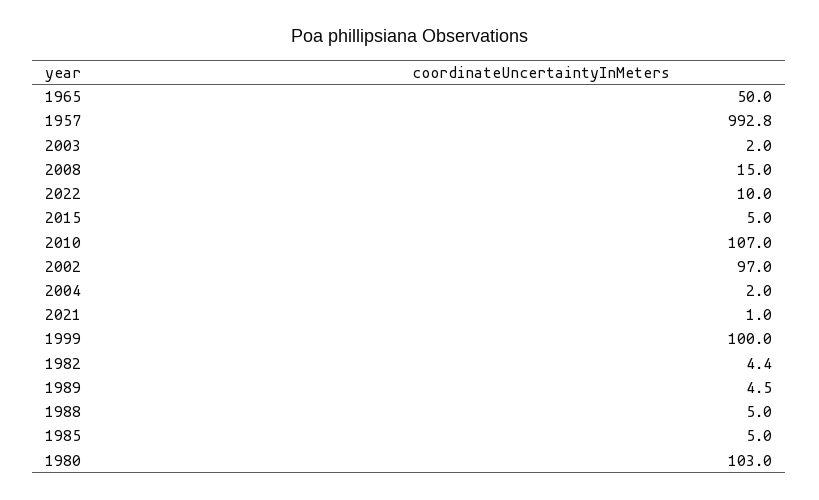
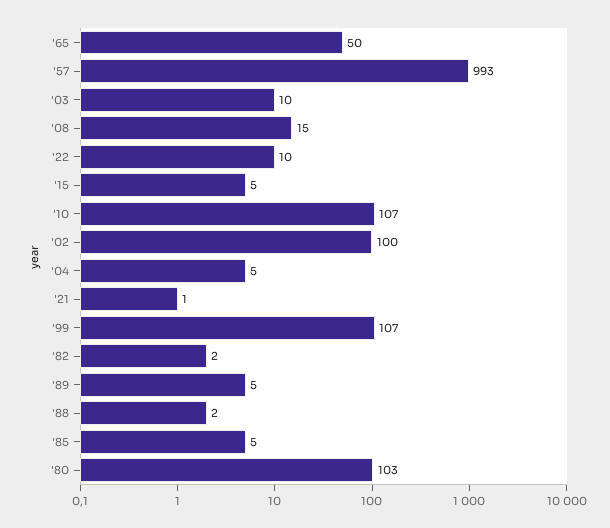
  {
    "1965": 50,
    "1957": 992.8,
-   "2003": 2,
+   "2003": 10,
    "2008": 15,
    "2022": 10,
    "2015": 5,
    "2010": 107,
-   "2002": 97,
+   "2002": 100,
-   "2004": 2,
+   "2004": 5,
    "2021": 1,
-   "1999": 100,
+   "1999": 107,
-   "1982": 4.4,
+   "1982": 2,
    "1989": 4.5,
-   "1988": 5,
+   "1988": 2,
    "1985": 5,
    "1980": 103
  }

